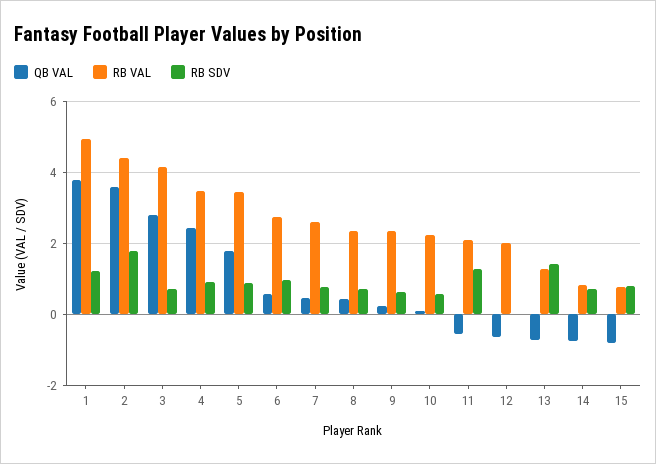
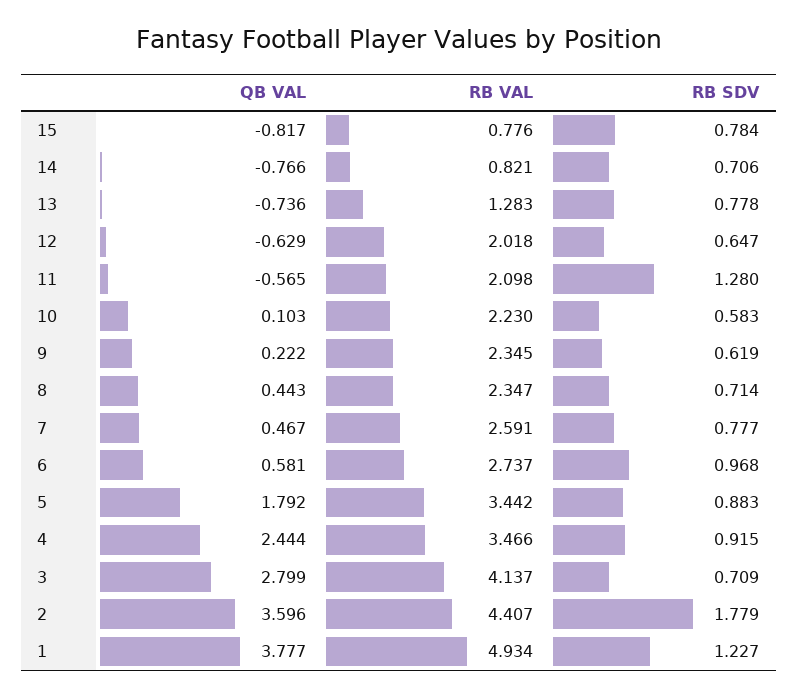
  {
    "QB VAL": {
      "1": 3.777,
      "2": 3.596,
      "3": 2.799,
      "4": 2.444,
      "5": 1.792,
      "6": 0.581,
      "7": 0.467,
      "8": 0.443,
      "9": 0.222,
      "10": 0.103,
      "11": -0.565,
      "12": -0.629,
      "13": -0.736,
      "14": -0.766,
      "15": -0.817
    },
    "RB VAL": {
      "1": 4.934,
      "2": 4.407,
      "3": 4.137,
      "4": 3.466,
      "5": 3.442,
      "6": 2.737,
      "7": 2.591,
      "8": 2.347,
      "9": 2.345,
      "10": 2.23,
      "11": 2.098,
      "12": 2.018,
      "13": 1.283,
      "14": 0.821,
      "15": 0.776
    },
    "RB SDV": {
      "1": 1.227,
      "2": 1.779,
      "3": 0.709,
      "4": 0.915,
      "5": 0.883,
      "6": 0.968,
      "7": 0.777,
      "8": 0.714,
      "9": 0.619,
      "10": 0.583,
      "11": 1.28,
-     "12": 0,
+     "12": 0.647,
-     "13": 1.4,
+     "13": 0.778,
      "14": 0.706,
      "15": 0.784
    }
  }

